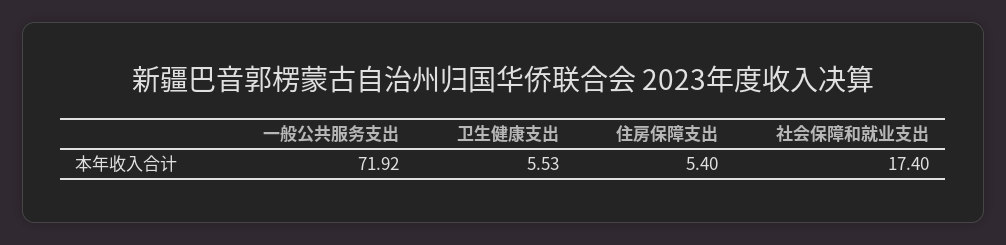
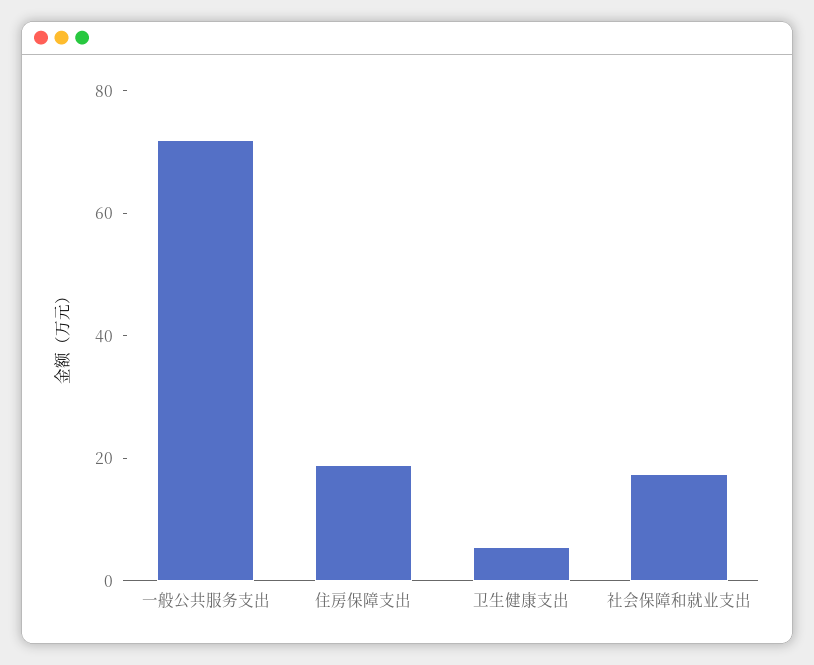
  {
    "一般公共服务支出": 71.92,
    "卫生健康支出": 5.53,
-   "住房保障支出": 5.4,
+   "住房保障支出": 20,
    "社会保障和就业支出": 17.4
  }

